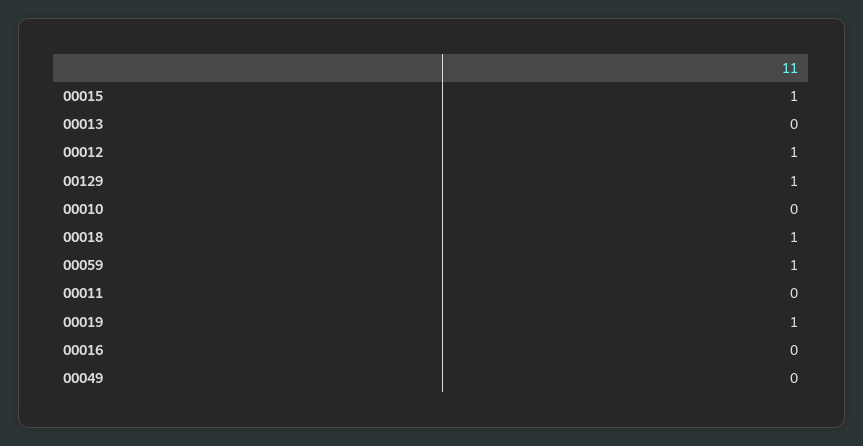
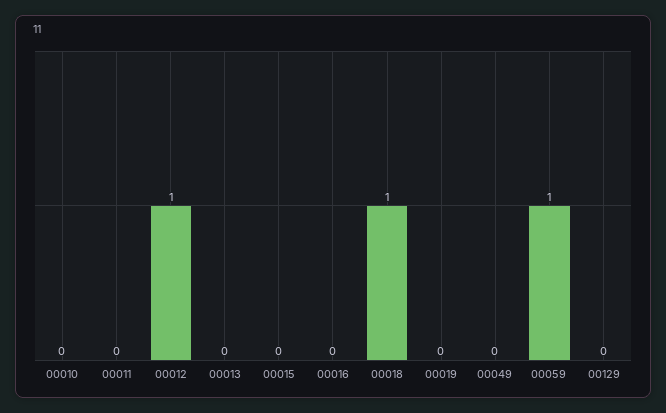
  {
-   "00015": 1,
+   "00015": 0,
    "00013": 0,
    "00012": 1,
-   "00129": 1,
+   "00129": 0,
    "00010": 0,
    "00018": 1,
    "00059": 1,
    "00011": 0,
-   "00019": 1,
+   "00019": 0,
    "00016": 0,
    "00049": 0
  }

